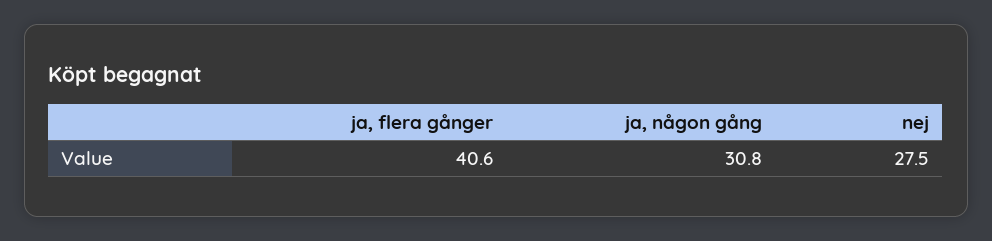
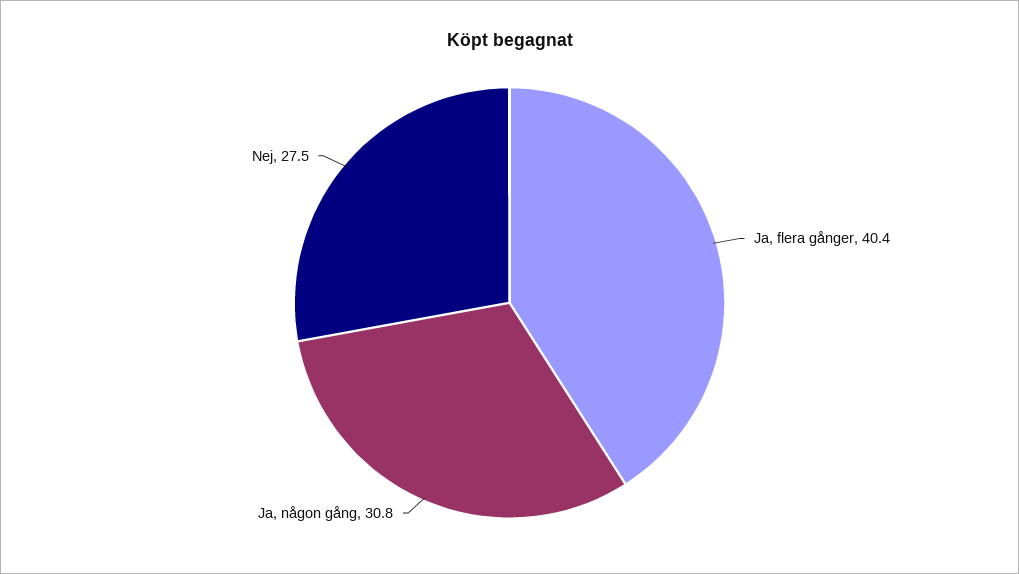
  {
-   "ja, flera gånger": 40.6,
+   "ja, flera gånger": 40.4,
    "ja, någon gång": 30.8,
    "nej": 27.5
  }

